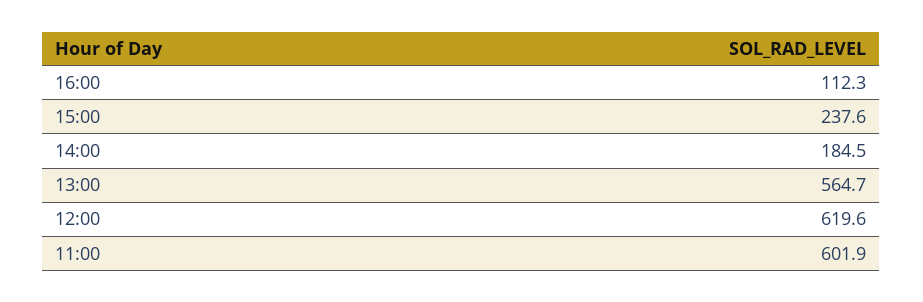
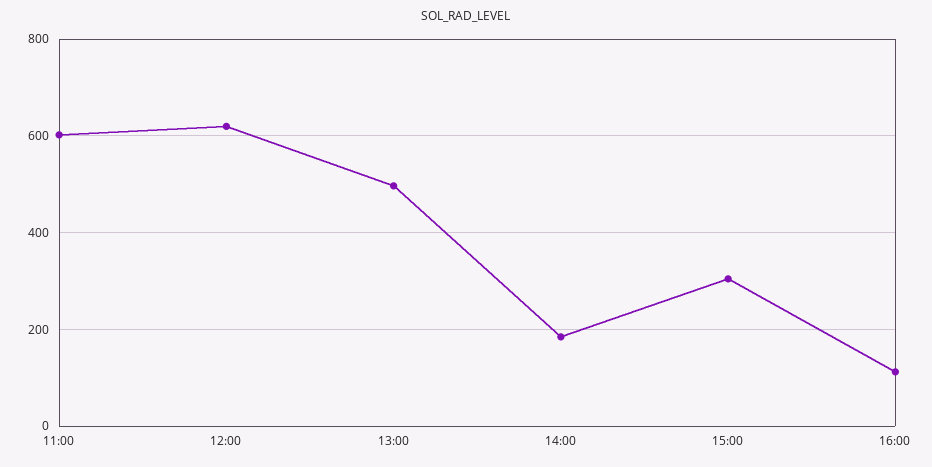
  {
    "16:00": 112.3,
-   "15:00": 237.6,
+   "15:00": 300,
    "14:00": 184.5,
-   "13:00": 564.7,
+   "13:00": 500,
    "12:00": 619.6,
    "11:00": 601.9
  }

